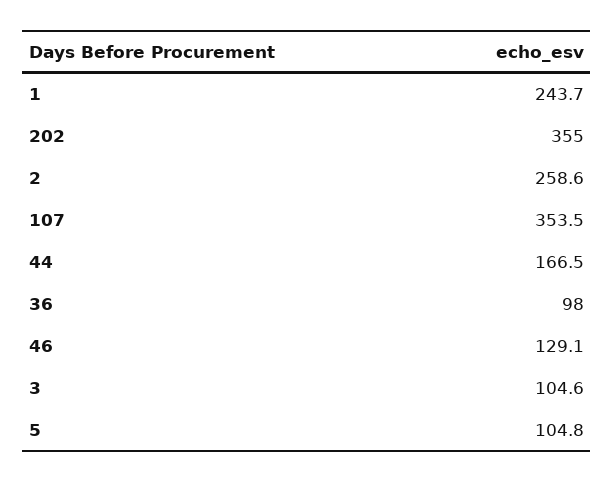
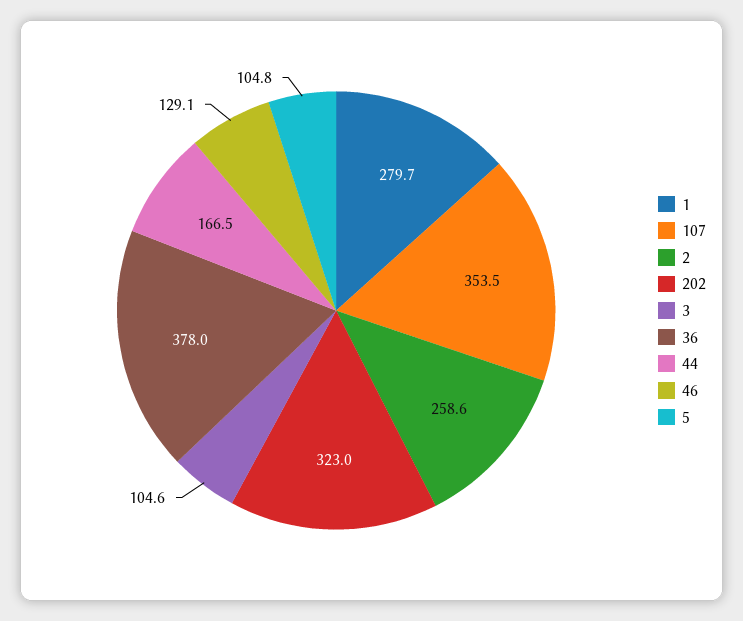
  {
-   "1": 243.7,
+   "1": 279.7,
-   "202": 355,
+   "202": 323,
    "2": 258.6,
    "107": 353.5,
    "44": 166.5,
-   "36": 98,
+   "36": 378,
    "46": 129.1,
    "3": 104.6,
    "5": 104.8
  }

